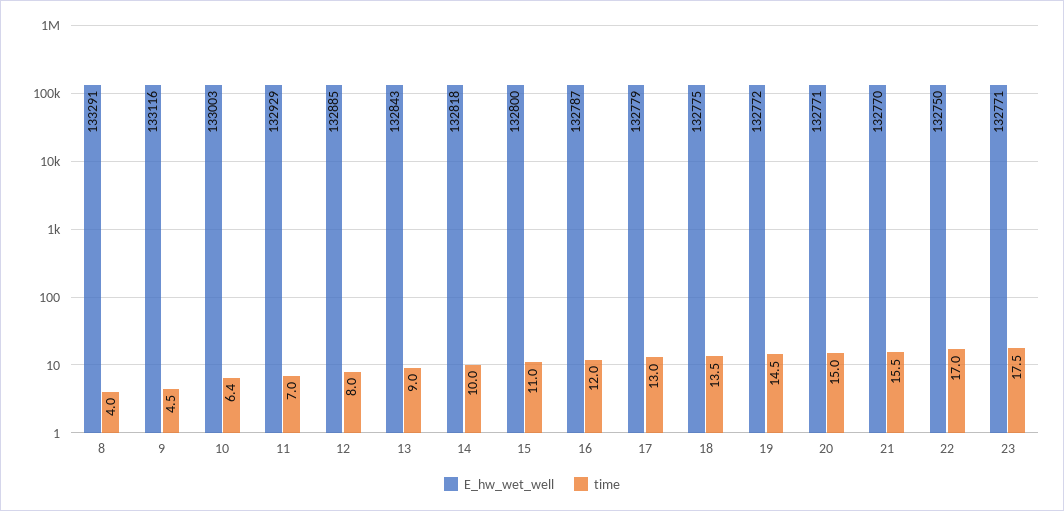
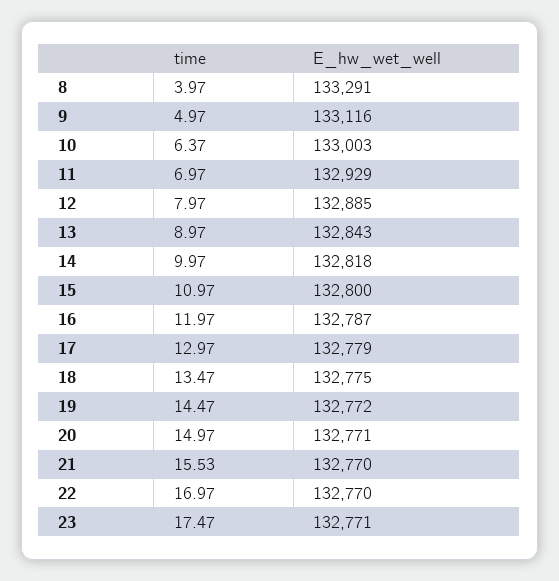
  {
    "E_hw_wet_well": {
      "8": 133291,
      "9": 133116,
      "10": 133003,
      "11": 132929,
      "12": 132885,
      "13": 132843,
      "14": 132818,
      "15": 132800,
      "16": 132787,
      "17": 132779,
      "18": 132775,
      "19": 132772,
      "20": 132771,
      "21": 132770,
-     "22": 132750,
+     "22": 132770,
      "23": 132771
    },
    "time": {
      "8": 3.97,
-     "9": 4.5,
+     "9": 4.97,
      "10": 6.37,
      "11": 6.97,
      "12": 7.97,
      "13": 8.97,
      "14": 9.97,
      "15": 10.97,
      "16": 11.97,
      "17": 12.97,
      "18": 13.47,
      "19": 14.47,
      "20": 14.97,
      "21": 15.53,
      "22": 16.97,
      "23": 17.47
    }
  }

